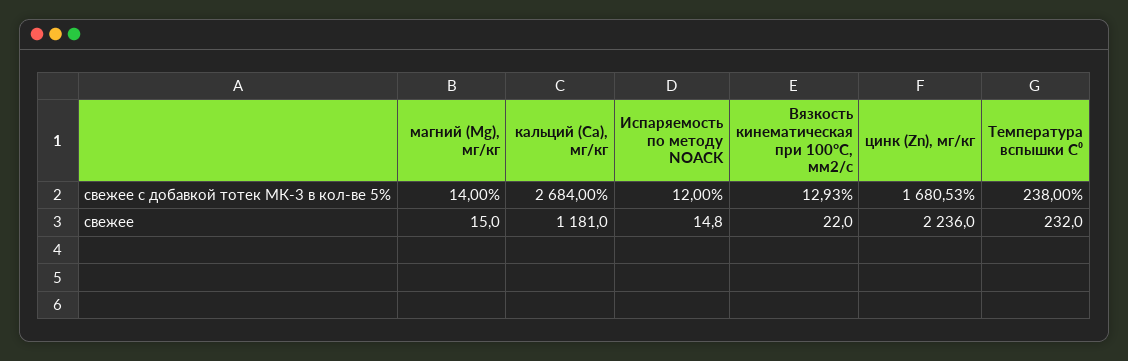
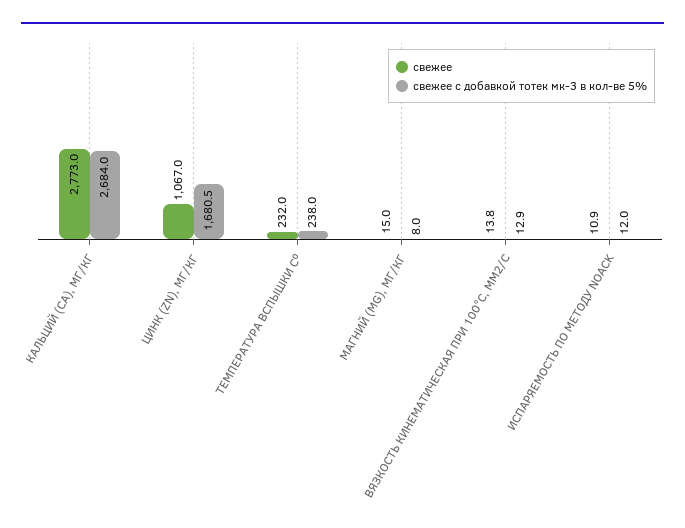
  {
    "свежее с добавкой тотек МК-3 в кол-ве 5%": {
-     "магний (Mg), мг/кг": 14,
+     "магний (Mg), мг/кг": 8,
      "кальций (Са), мг/кг": 2684,
      "Испаряемость по методу NOACK": 12,
      "Вязкость кинематическая при 100°С, мм2/с": 12.93,
      "цинк (Zn), мг/кг": 1680.53,
      "Температура вспышки С⁰": 238
    },
    "свежее": {
      "магний (Mg), мг/кг": 15,
-     "кальций (Са), мг/кг": 1181,
+     "кальций (Са), мг/кг": 2773,
-     "Испаряемость по методу NOACK": 14.8,
+     "Испаряемость по методу NOACK": 10.9,
-     "Вязкость кинематическая при 100°С, мм2/с": 22,
+     "Вязкость кинематическая при 100°С, мм2/с": 13.8,
-     "цинк (Zn), мг/кг": 2236,
+     "цинк (Zn), мг/кг": 1067,
      "Температура вспышки С⁰": 232
    }
  }

